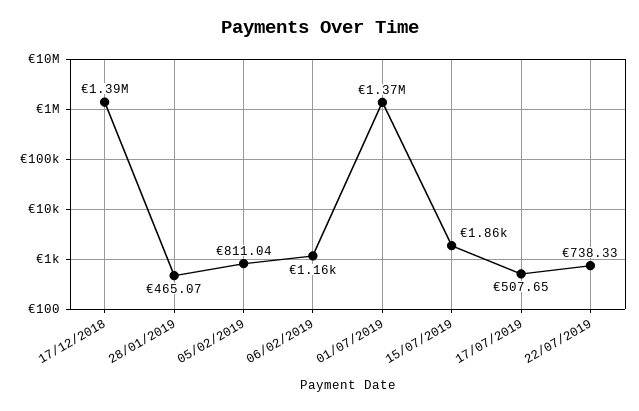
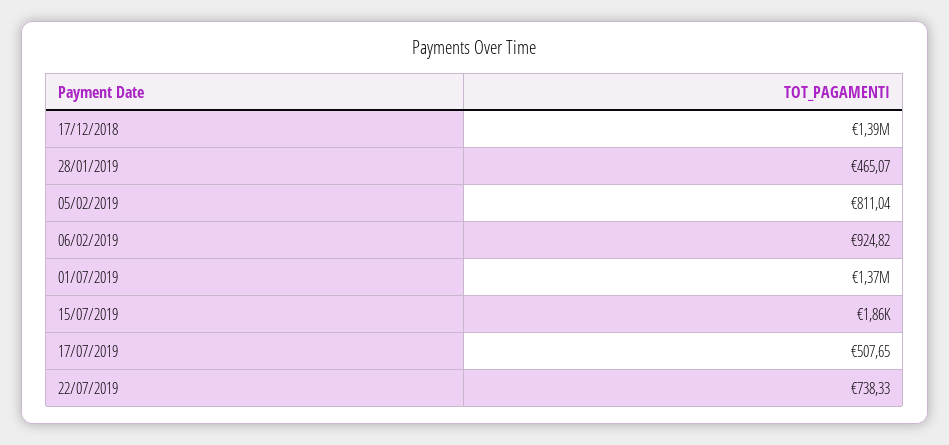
  {
    "17/12/2018": 1390000,
    "28/01/2019": 465.07,
    "05/02/2019": 811.04,
-   "06/02/2019": 1160,
+   "06/02/2019": 924.82,
    "01/07/2019": 1370000,
    "15/07/2019": 1860,
    "17/07/2019": 507.65,
    "22/07/2019": 738.33
  }

